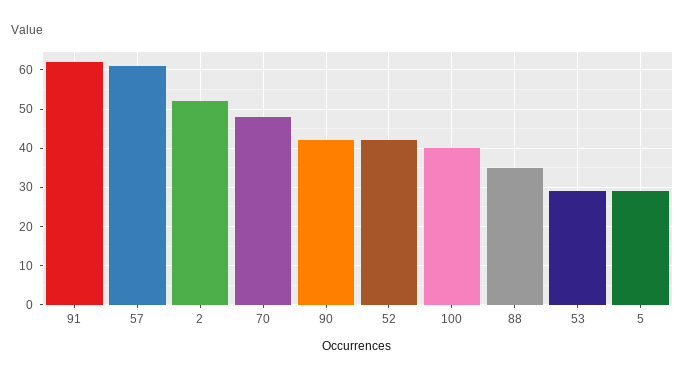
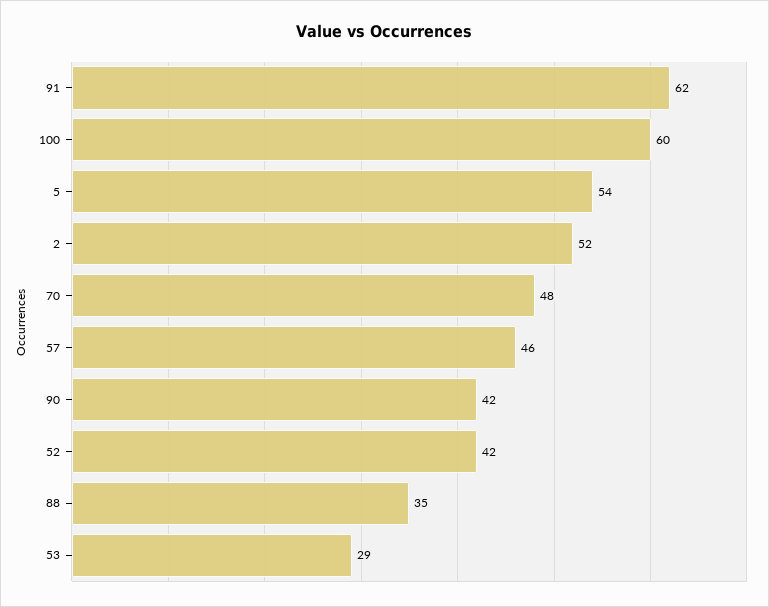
  {
    "91": 62,
-   "57": 60,
+   "57": 46,
    "2": 52,
    "70": 48,
    "90": 42,
    "52": 42,
-   "100": 40,
+   "100": 60,
    "88": 35,
    "53": 29,
-   "5": 30
+   "5": 54
  }

